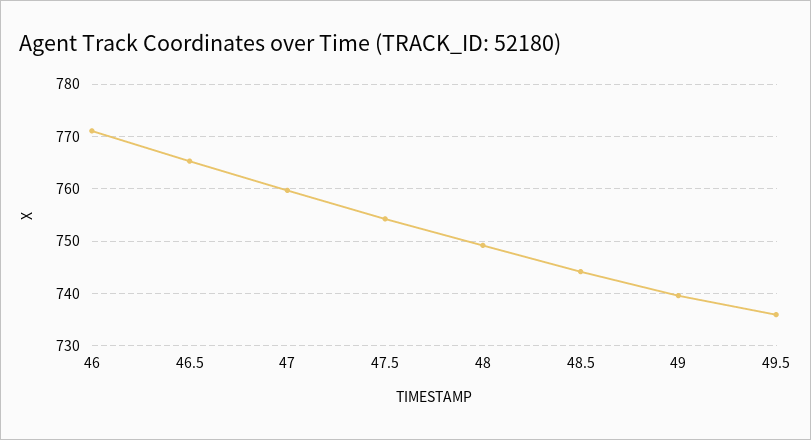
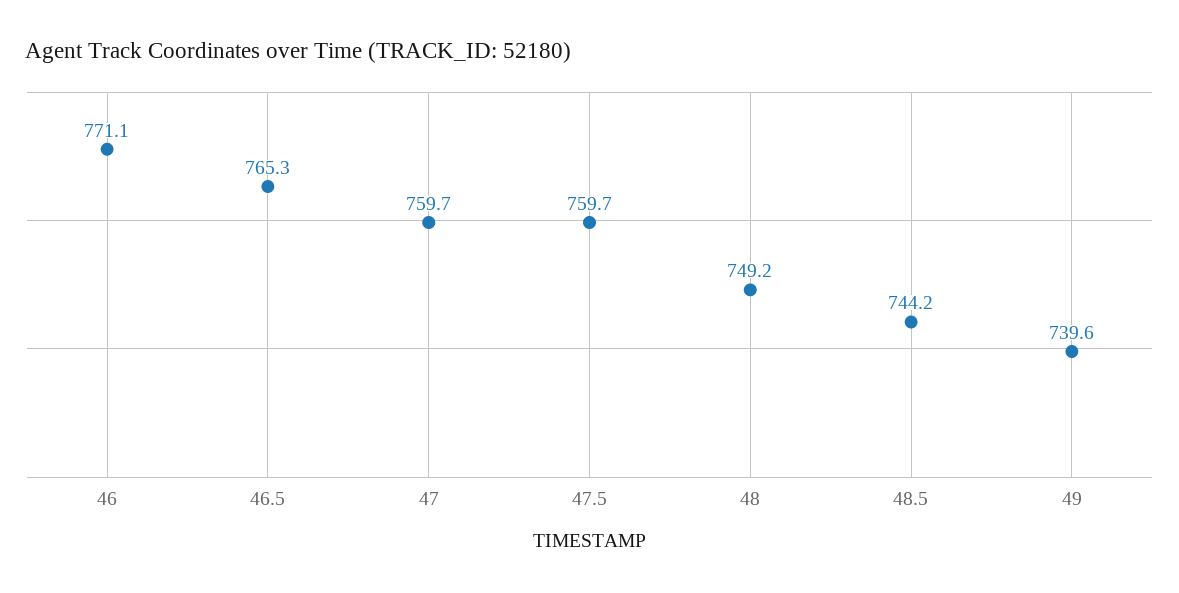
  {
    "46": 771.1,
    "46.5": 765.3,
    "47": 759.7,
-   "47.5": 754,
+   "47.5": 759.7,
    "48": 749.2,
    "48.5": 744.2,
-   "49": 739.6,
+   "49": 739.6
-   "49.5": 736
  }

